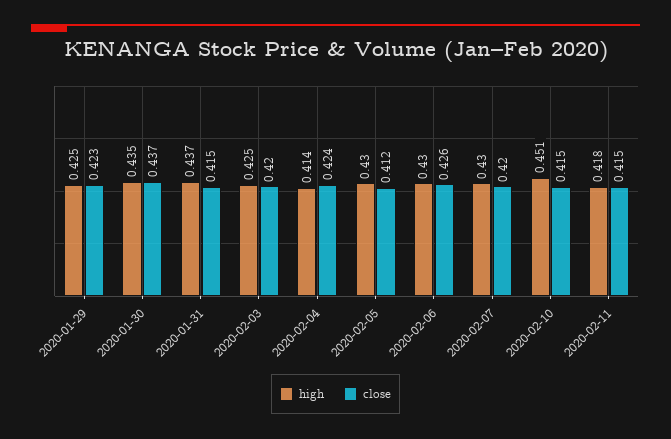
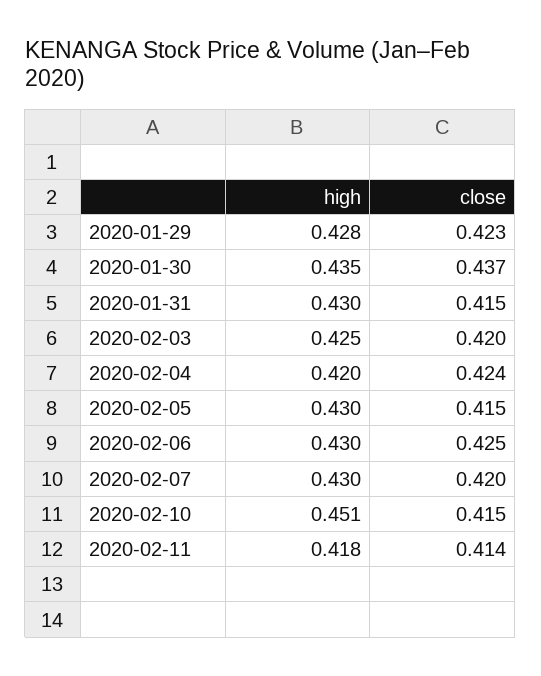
  {
    "high": {
-     "2020-01-29": 0.425,
+     "2020-01-29": 0.428,
      "2020-01-30": 0.435,
-     "2020-01-31": 0.437,
+     "2020-01-31": 0.43,
      "2020-02-03": 0.425,
-     "2020-02-04": 0.414,
+     "2020-02-04": 0.42,
      "2020-02-05": 0.43,
      "2020-02-06": 0.43,
      "2020-02-07": 0.43,
      "2020-02-10": 0.451,
      "2020-02-11": 0.418
    },
    "close": {
      "2020-01-29": 0.423,
      "2020-01-30": 0.437,
      "2020-01-31": 0.415,
      "2020-02-03": 0.42,
      "2020-02-04": 0.424,
-     "2020-02-05": 0.412,
+     "2020-02-05": 0.415,
-     "2020-02-06": 0.426,
+     "2020-02-06": 0.425,
      "2020-02-07": 0.42,
      "2020-02-10": 0.415,
-     "2020-02-11": 0.415
+     "2020-02-11": 0.414
    }
  }

